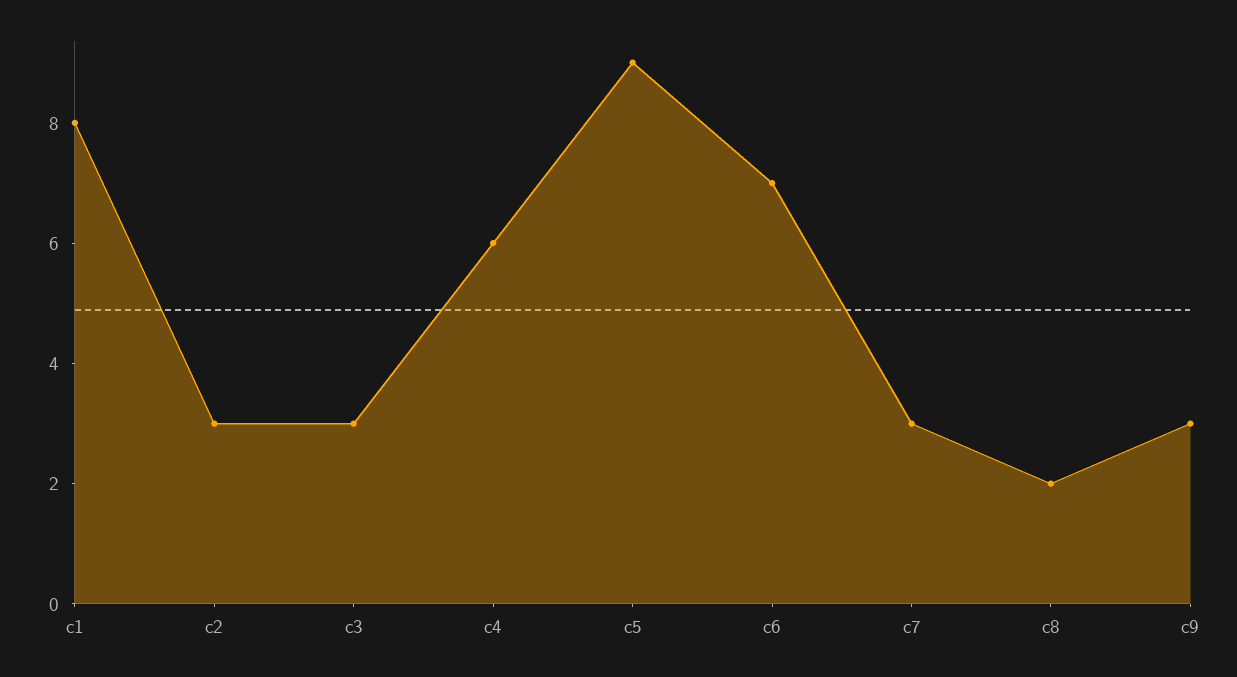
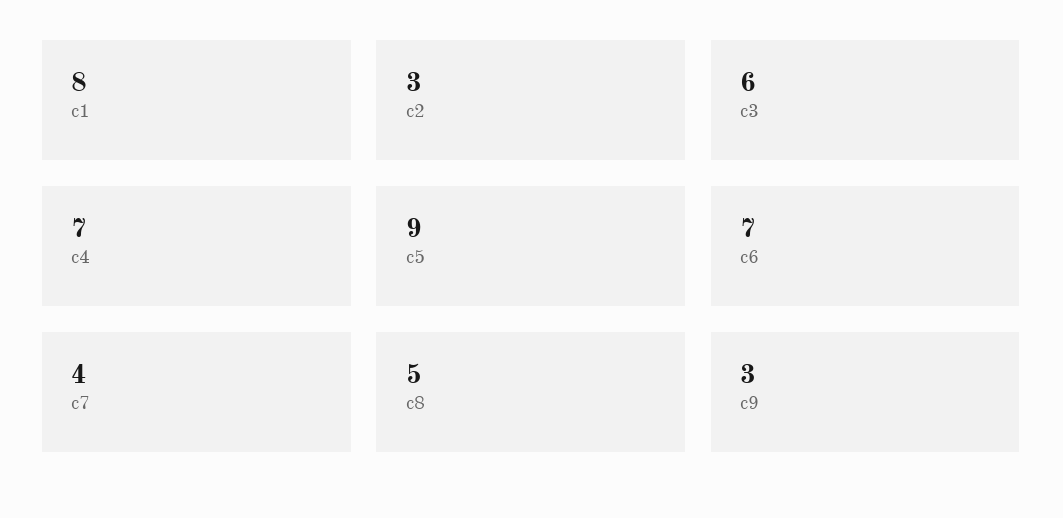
  {
    "c1": 8,
    "c2": 3,
-   "c3": 3,
+   "c3": 6,
-   "c4": 6,
+   "c4": 7,
    "c5": 9,
    "c6": 7,
-   "c7": 3,
+   "c7": 4,
-   "c8": 2,
+   "c8": 5,
    "c9": 3
  }

